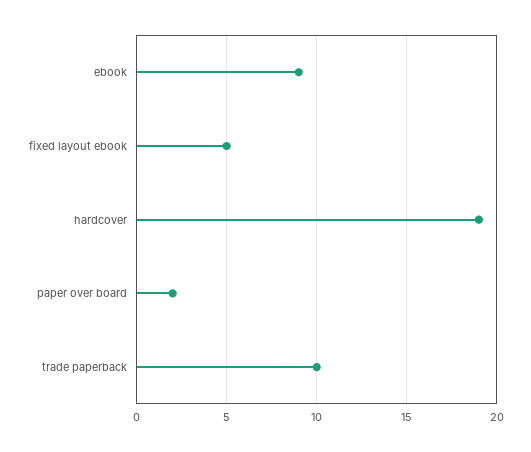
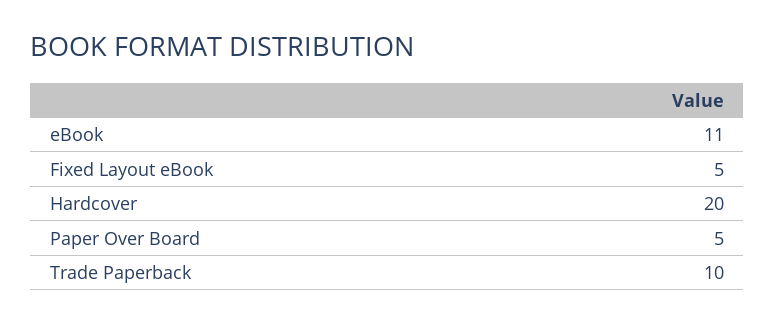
  {
-   "ebook": 9,
+   "ebook": 11,
    "fixed layout ebook": 5,
-   "hardcover": 19,
+   "hardcover": 20,
-   "paper over board": 2,
+   "paper over board": 5,
    "trade paperback": 10
  }

